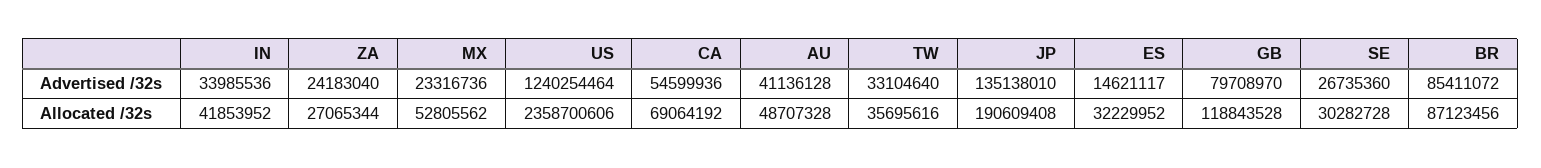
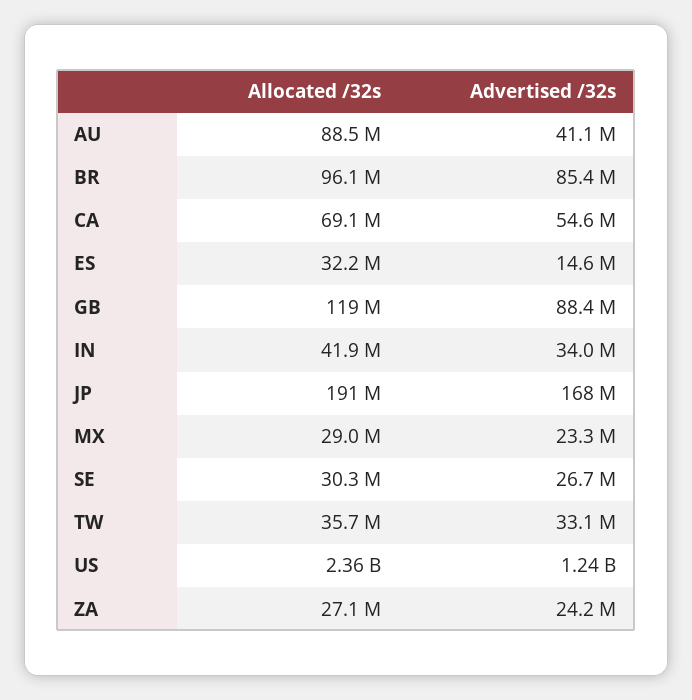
  {
    "IN": {
      "Advertised /32s": 33985536,
      "Allocated /32s": 41853952
    },
    "ZA": {
      "Advertised /32s": 24183040,
      "Allocated /32s": 27065344
    },
    "MX": {
      "Advertised /32s": 23316736,
-     "Allocated /32s": 52805562
+     "Allocated /32s": 29000000
    },
    "US": {
      "Advertised /32s": 1240254464,
      "Allocated /32s": 2358700606
    },
    "CA": {
      "Advertised /32s": 54599936,
      "Allocated /32s": 69064192
    },
    "AU": {
      "Advertised /32s": 41136128,
-     "Allocated /32s": 48707328
+     "Allocated /32s": 88500000
    },
    "TW": {
      "Advertised /32s": 33104640,
      "Allocated /32s": 35695616
    },
    "JP": {
-     "Advertised /32s": 135138010,
+     "Advertised /32s": 168000000,
      "Allocated /32s": 190609408
    },
    "ES": {
      "Advertised /32s": 14621117,
      "Allocated /32s": 32229952
    },
    "GB": {
-     "Advertised /32s": 79708970,
+     "Advertised /32s": 88400000,
      "Allocated /32s": 118843528
    },
    "SE": {
      "Advertised /32s": 26735360,
      "Allocated /32s": 30282728
    },
    "BR": {
      "Advertised /32s": 85411072,
-     "Allocated /32s": 87123456
+     "Allocated /32s": 96100000
    }
  }

